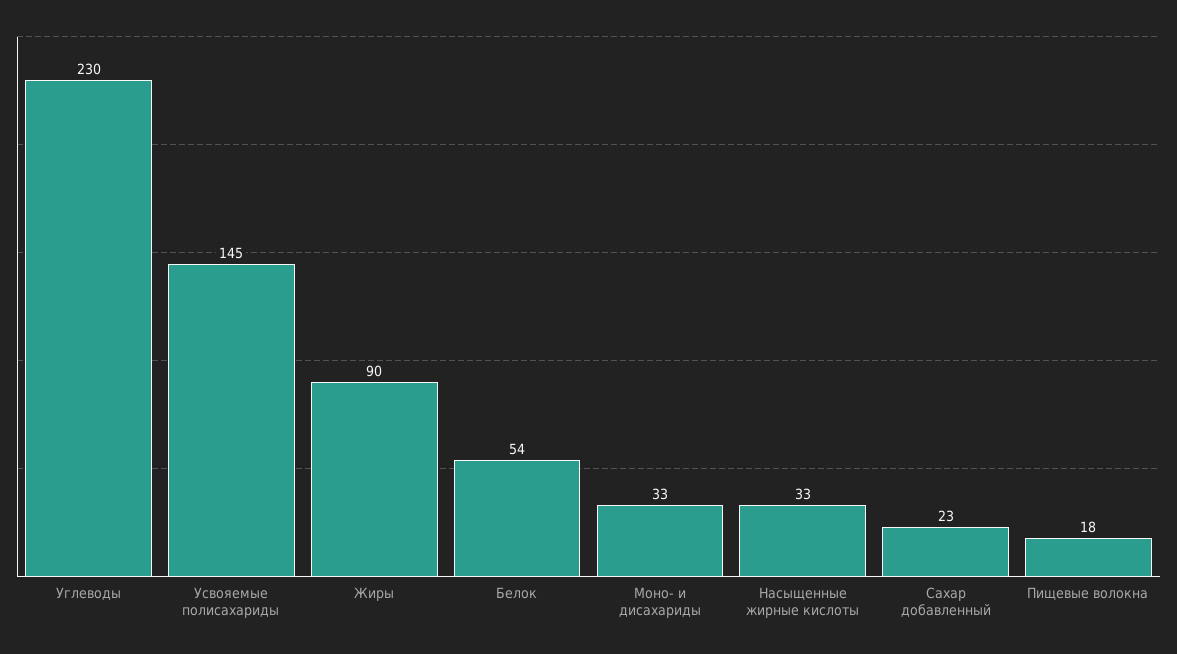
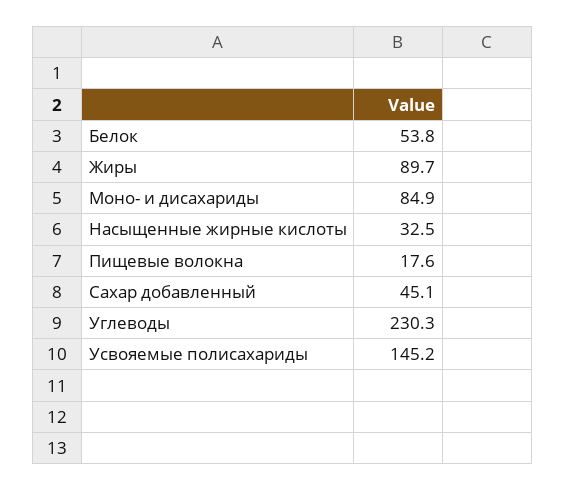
  {
    "Углеводы": 230.3,
    "Усвояемые полисахариды": 145.2,
    "Жиры": 89.7,
    "Белок": 53.8,
-   "Моно- и дисахариды": 33,
+   "Моно- и дисахариды": 84.9,
    "Насыщенные жирные кислоты": 32.5,
-   "Сахар добавленный": 23,
+   "Сахар добавленный": 45.1,
    "Пищевые волокна": 17.6
  }

